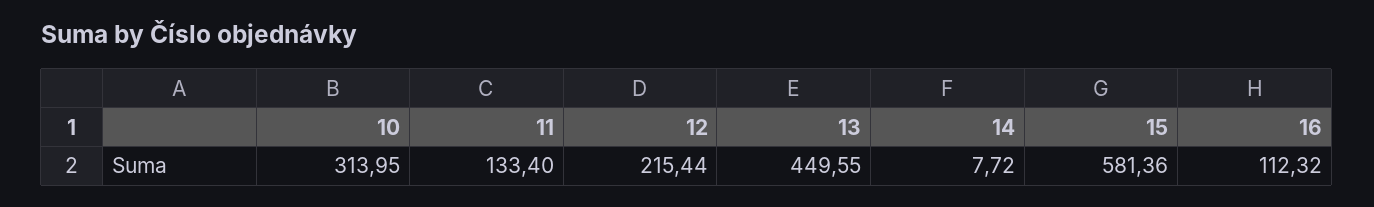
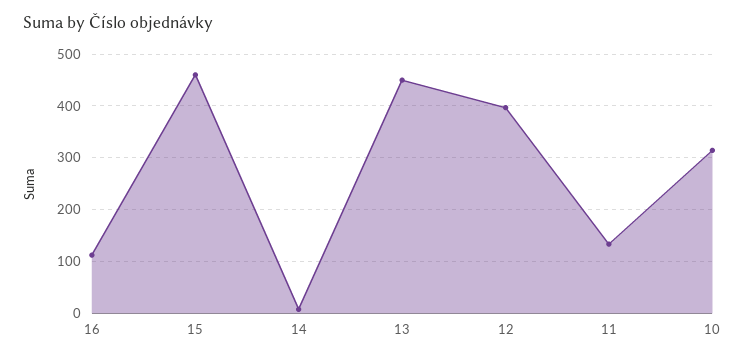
  {
    "10": 313.95,
    "11": 133.4,
-   "12": 215.44,
+   "12": 400,
    "13": 449.55,
    "14": 7.72,
-   "15": 581.36,
+   "15": 460,
    "16": 112.32
  }

